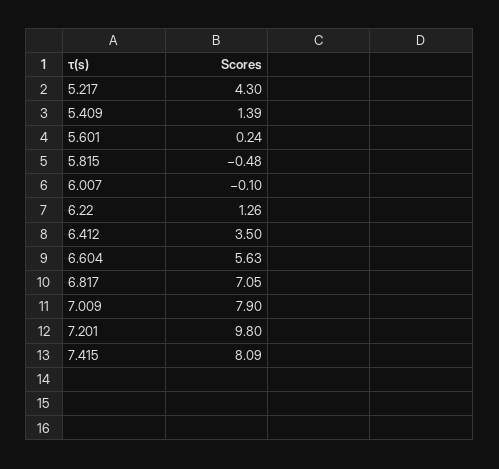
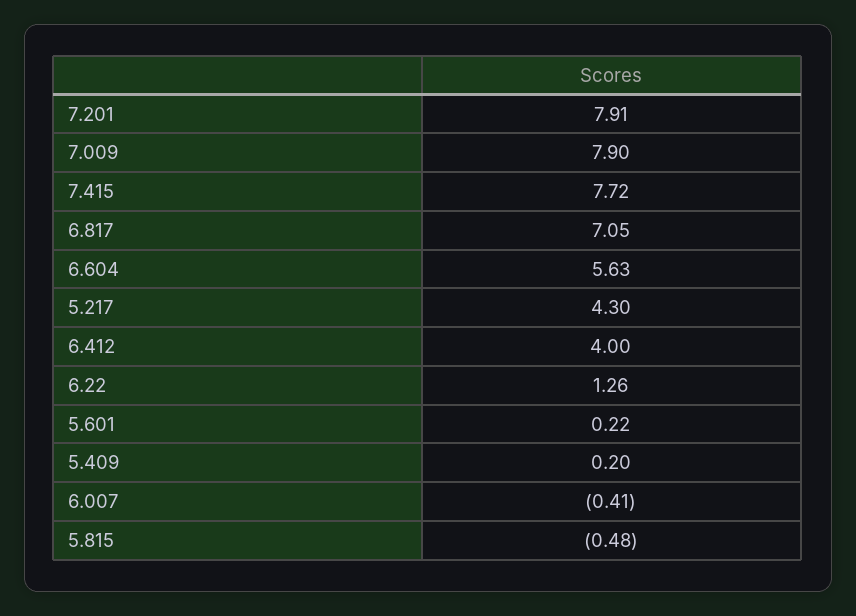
  {
    "5.217": 4.3,
-   "5.409": 1.39,
+   "5.409": 0.2,
-   "5.601": 0.24,
+   "5.601": 0.22,
    "5.815": -0.48,
-   "6.007": -0.1,
+   "6.007": -0.41,
    "6.22": 1.26,
-   "6.412": 3.5,
+   "6.412": 4,
    "6.604": 5.63,
    "6.817": 7.05,
    "7.009": 7.9,
-   "7.201": 9.8,
+   "7.201": 7.91,
-   "7.415": 8.09
+   "7.415": 7.72
  }

